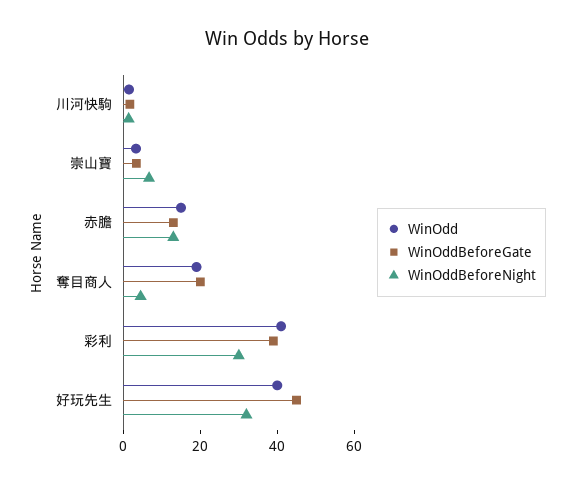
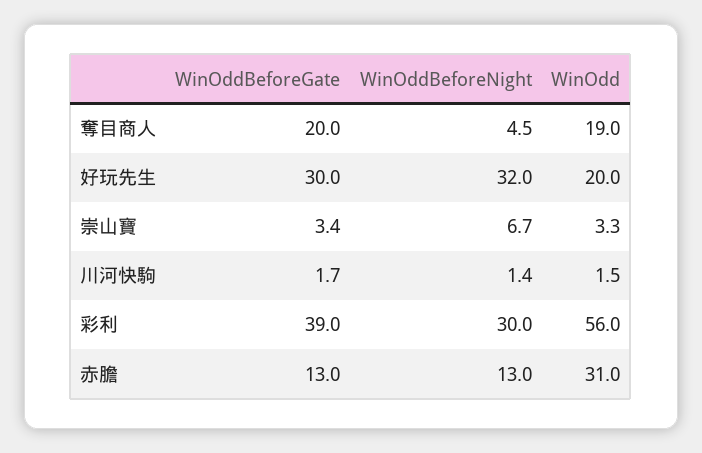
  {
    "WinOdd": {
      "川河快駒": 1.5,
      "崇山寶": 3.3,
-     "赤膽": 15,
+     "赤膽": 31,
      "奪目商人": 19,
-     "彩利": 40,
+     "彩利": 56,
-     "好玩先生": 40
+     "好玩先生": 20
    },
    "WinOddBeforeGate": {
      "川河快駒": 1.7,
      "崇山寶": 3.4,
      "赤膽": 13,
      "奪目商人": 20,
      "彩利": 39,
-     "好玩先生": 45
+     "好玩先生": 30
    },
    "WinOddBeforeNight": {
      "川河快駒": 1.4,
      "崇山寶": 6.7,
      "赤膽": 13,
      "奪目商人": 4.5,
      "彩利": 30,
      "好玩先生": 32
    }
  }

